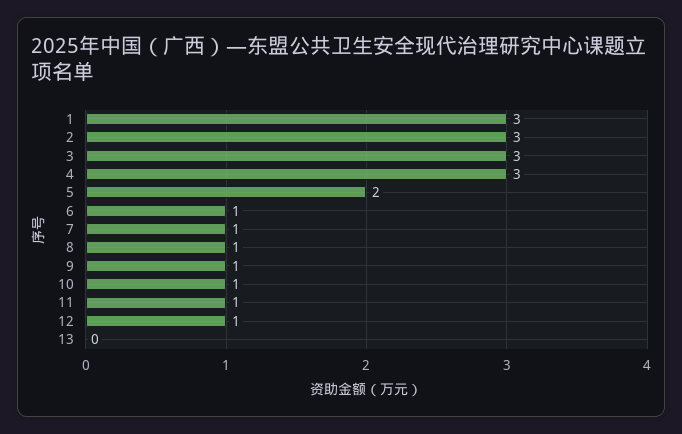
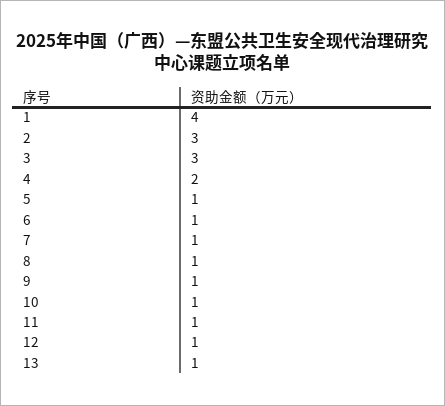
  {
-   "1": 3,
+   "1": 4,
    "2": 3,
    "3": 3,
-   "4": 3,
+   "4": 2,
-   "5": 2,
+   "5": 1,
    "6": 1,
    "7": 1,
    "8": 1,
    "9": 1,
    "10": 1,
    "11": 1,
    "12": 1,
-   "13": 0
+   "13": 1
  }

